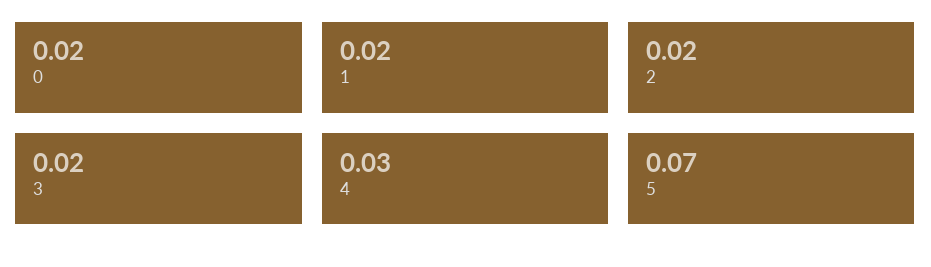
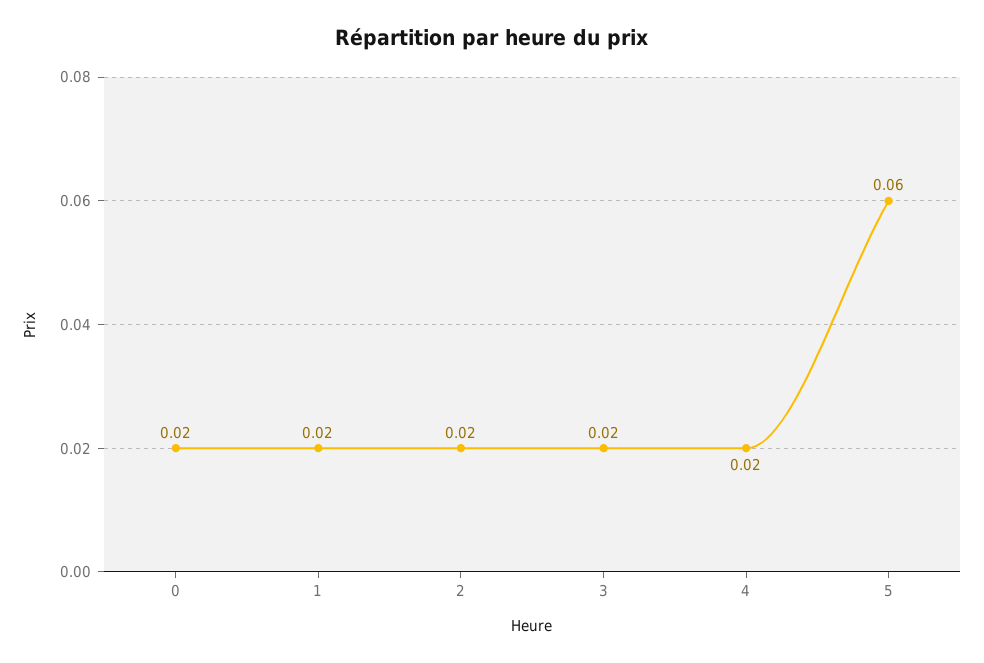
  {
    "0": 0.02,
    "1": 0.02,
    "2": 0.02,
    "3": 0.02,
-   "4": 0.03,
+   "4": 0.02,
-   "5": 0.07
+   "5": 0.06
  }

